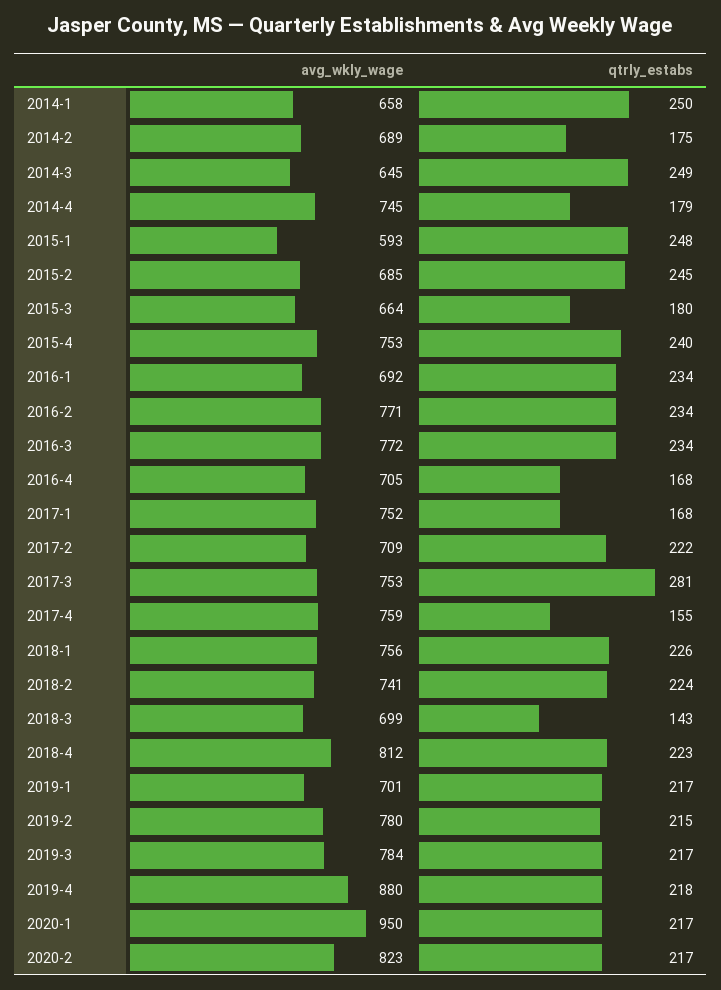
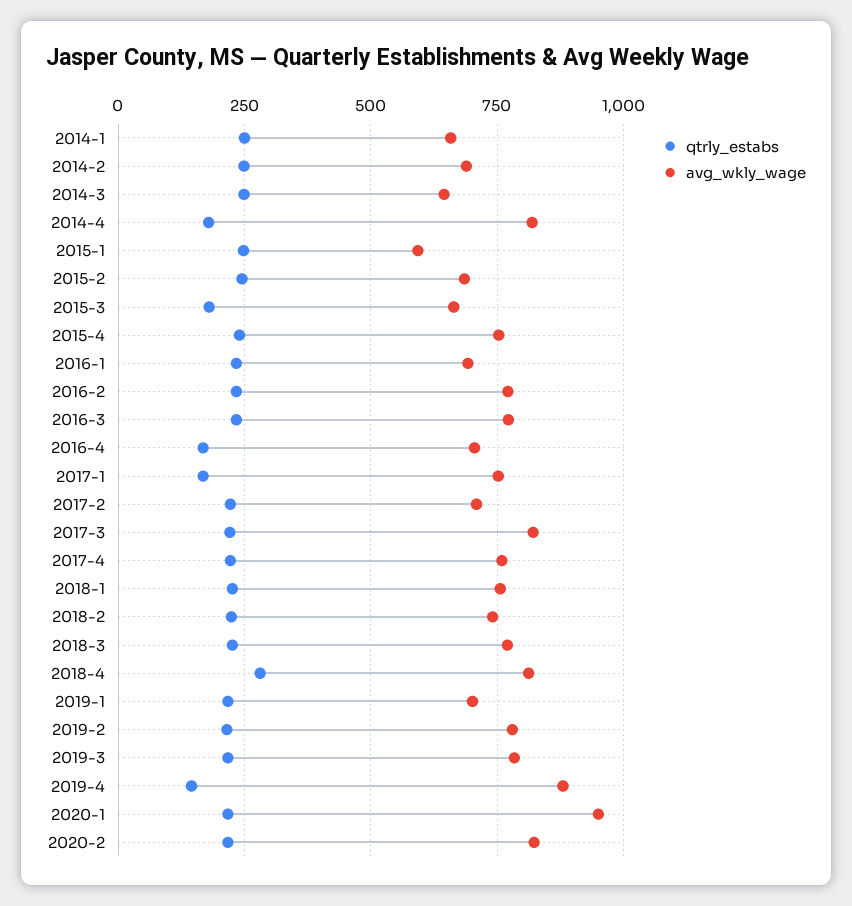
  {
    "avg_wkly_wage": {
      "2014-1": 658,
      "2014-2": 689,
      "2014-3": 645,
-     "2014-4": 745,
+     "2014-4": 825,
      "2015-1": 593,
      "2015-2": 685,
      "2015-3": 664,
      "2015-4": 753,
      "2016-1": 692,
      "2016-2": 771,
      "2016-3": 772,
      "2016-4": 705,
      "2017-1": 752,
      "2017-2": 709,
-     "2017-3": 753,
+     "2017-3": 825,
      "2017-4": 759,
      "2018-1": 756,
      "2018-2": 741,
-     "2018-3": 699,
+     "2018-3": 775,
      "2018-4": 812,
      "2019-1": 701,
      "2019-2": 780,
      "2019-3": 784,
      "2019-4": 880,
      "2020-1": 950,
      "2020-2": 823
    },
    "qtrly_estabs": {
      "2014-1": 250,
-     "2014-2": 175,
+     "2014-2": 250,
      "2014-3": 249,
      "2014-4": 179,
      "2015-1": 248,
      "2015-2": 245,
      "2015-3": 180,
      "2015-4": 240,
      "2016-1": 234,
      "2016-2": 234,
      "2016-3": 234,
      "2016-4": 168,
      "2017-1": 168,
      "2017-2": 222,
-     "2017-3": 281,
+     "2017-3": 225,
-     "2017-4": 155,
+     "2017-4": 225,
      "2018-1": 226,
      "2018-2": 224,
-     "2018-3": 143,
+     "2018-3": 225,
-     "2018-4": 223,
+     "2018-4": 275,
      "2019-1": 217,
      "2019-2": 215,
      "2019-3": 217,
-     "2019-4": 218,
+     "2019-4": 150,
      "2020-1": 217,
      "2020-2": 217
    }
  }

